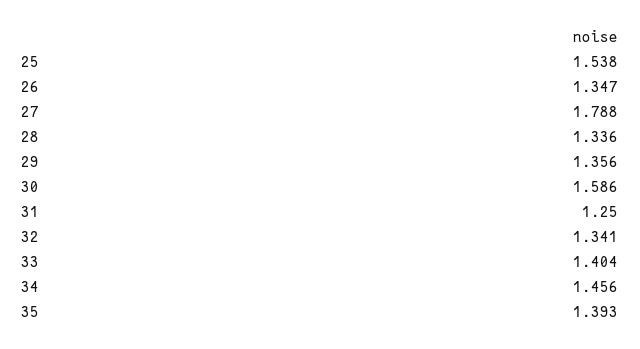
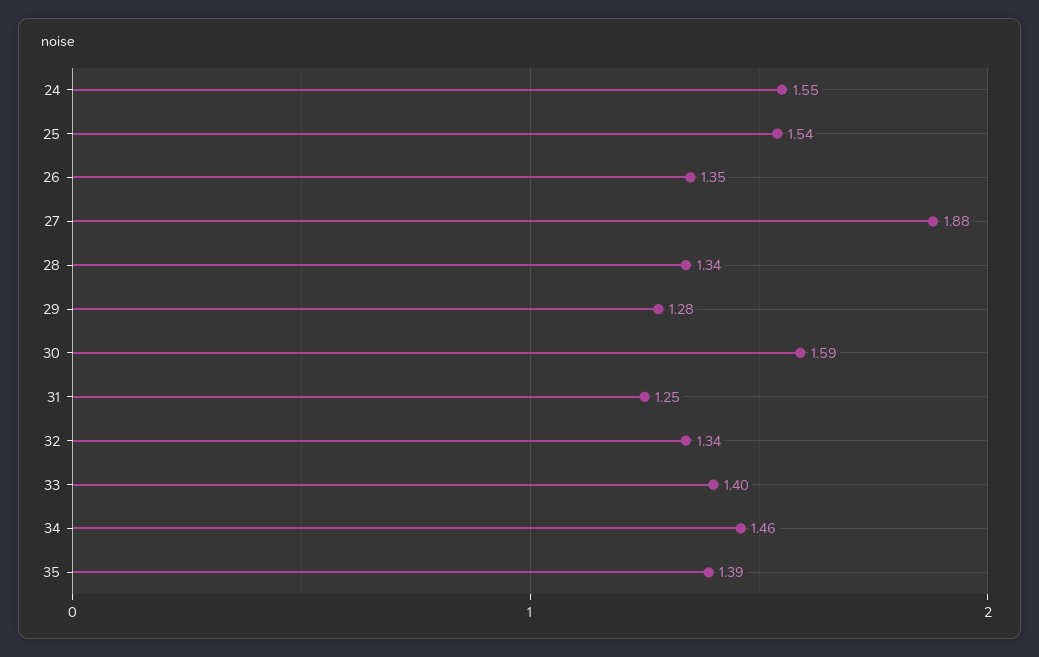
  {
    "25": 1.538,
    "26": 1.347,
-   "27": 1.788,
+   "27": 1.88,
    "28": 1.336,
-   "29": 1.356,
+   "29": 1.28,
    "30": 1.586,
    "31": 1.25,
    "32": 1.341,
    "33": 1.404,
    "34": 1.456,
-   "35": 1.393
+   "35": 1.393,
+   "24": 1.55
  }

